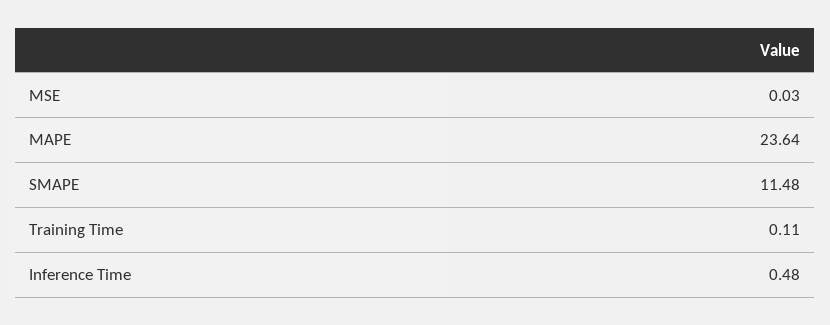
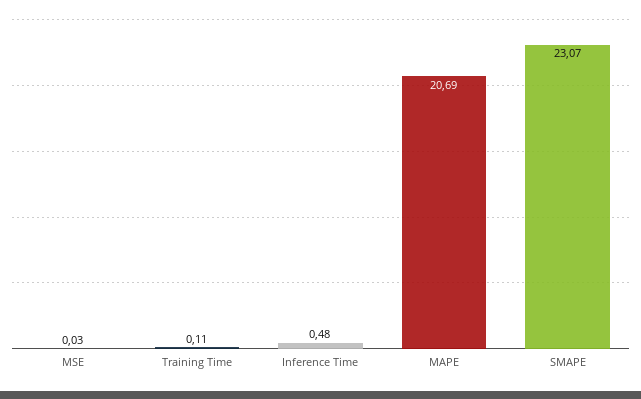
  {
    "MSE": 0.03,
-   "MAPE": 23.64,
+   "MAPE": 20.69,
-   "SMAPE": 11.48,
+   "SMAPE": 23.07,
    "Training Time": 0.11,
    "Inference Time": 0.48
  }

